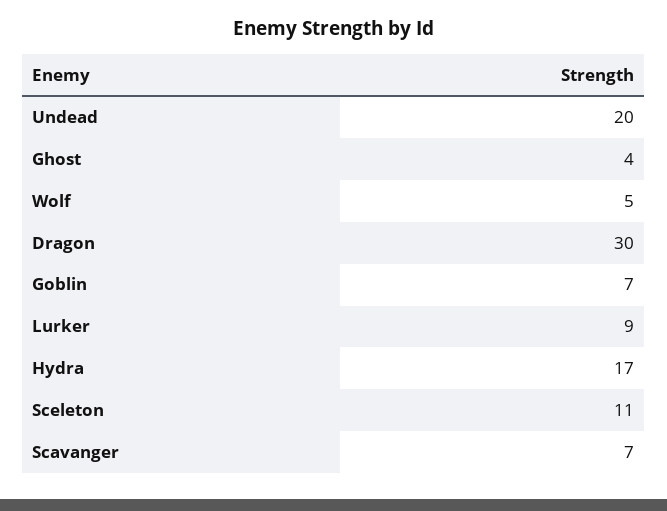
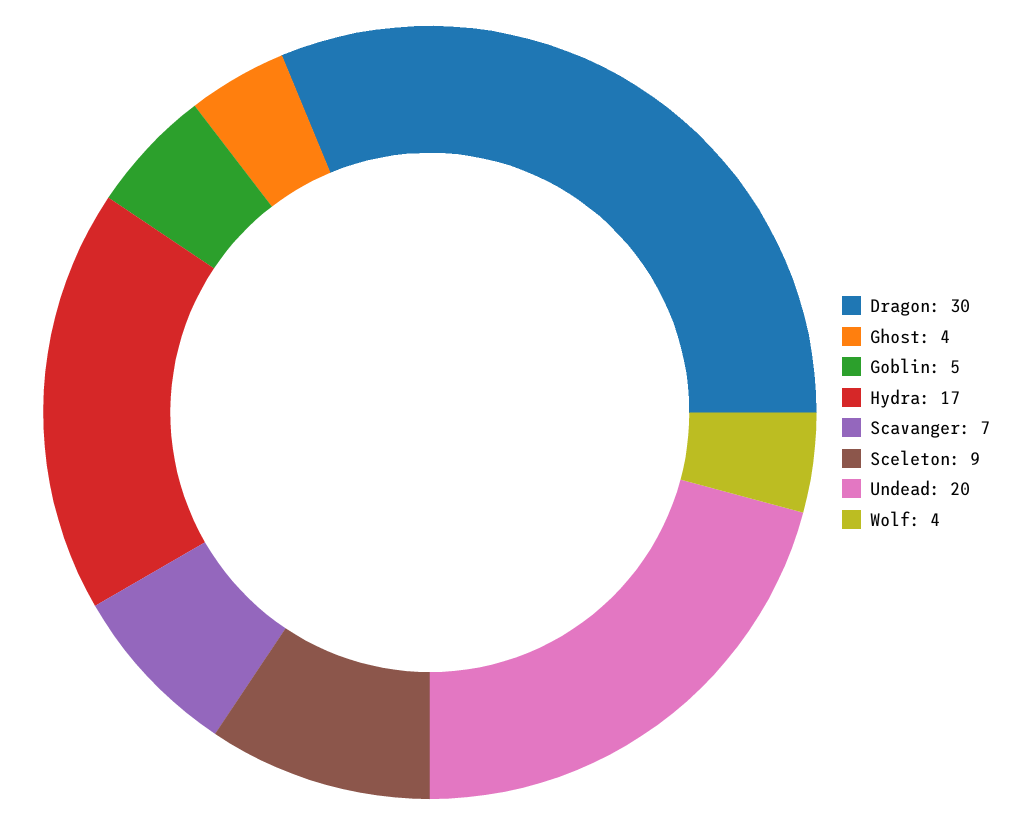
  {
    "Undead": 20,
    "Ghost": 4,
-   "Wolf": 5,
+   "Wolf": 4,
    "Dragon": 30,
-   "Goblin": 7,
+   "Goblin": 5,
-   "Lurker": 9,
    "Hydra": 17,
-   "Sceleton": 11,
+   "Sceleton": 9,
    "Scavanger": 7
  }

